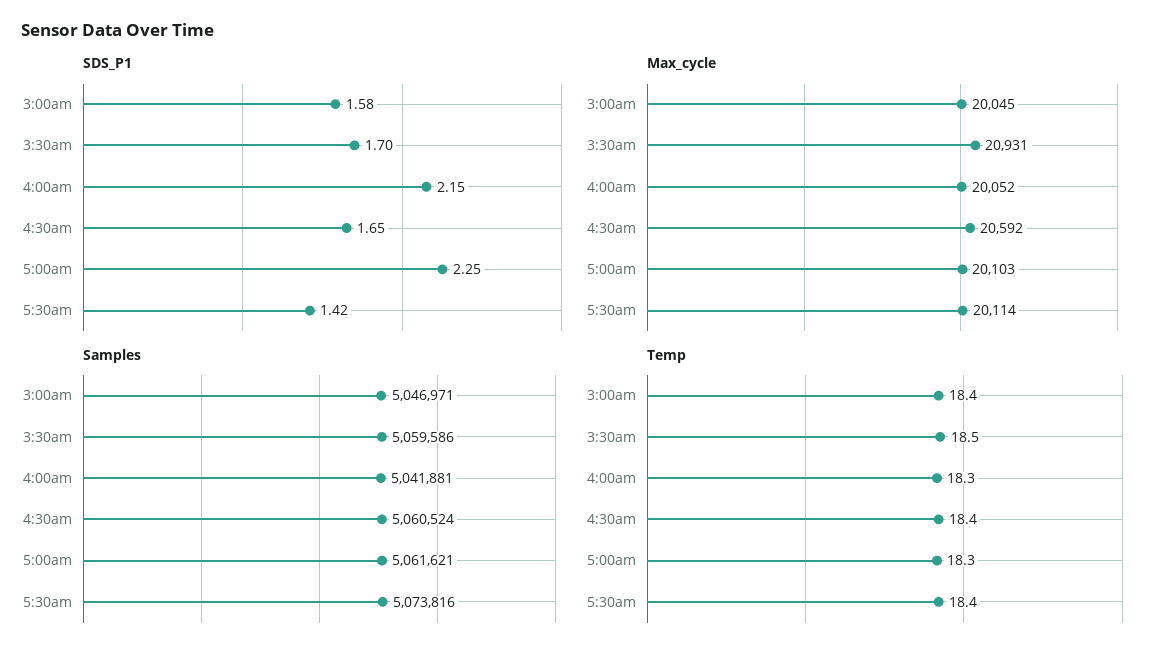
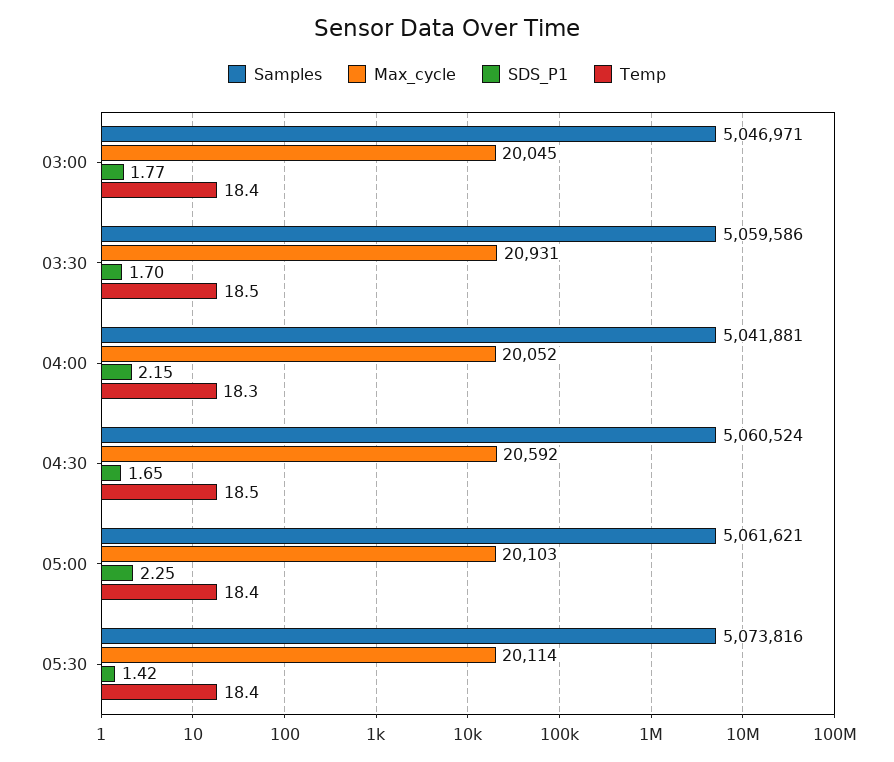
  {
    "SDS_P1": {
-     "3:00am": 1.58,
+     "3:00am": 1.77,
      "3:30am": 1.7,
      "4:00am": 2.15,
      "4:30am": 1.65,
      "5:00am": 2.25,
      "5:30am": 1.42
    },
    "Max_cycle": {
      "3:00am": 20045,
      "3:30am": 20931,
      "4:00am": 20052,
      "4:30am": 20592,
      "5:00am": 20103,
      "5:30am": 20114
    },
    "Samples": {
      "3:00am": 5046971,
      "3:30am": 5059586,
      "4:00am": 5041881,
      "4:30am": 5060524,
      "5:00am": 5061621,
      "5:30am": 5073816
    },
    "Temp": {
      "3:00am": 18.4,
      "3:30am": 18.5,
      "4:00am": 18.3,
-     "4:30am": 18.4,
+     "4:30am": 18.5,
-     "5:00am": 18.3,
+     "5:00am": 18.4,
      "5:30am": 18.4
    }
  }

